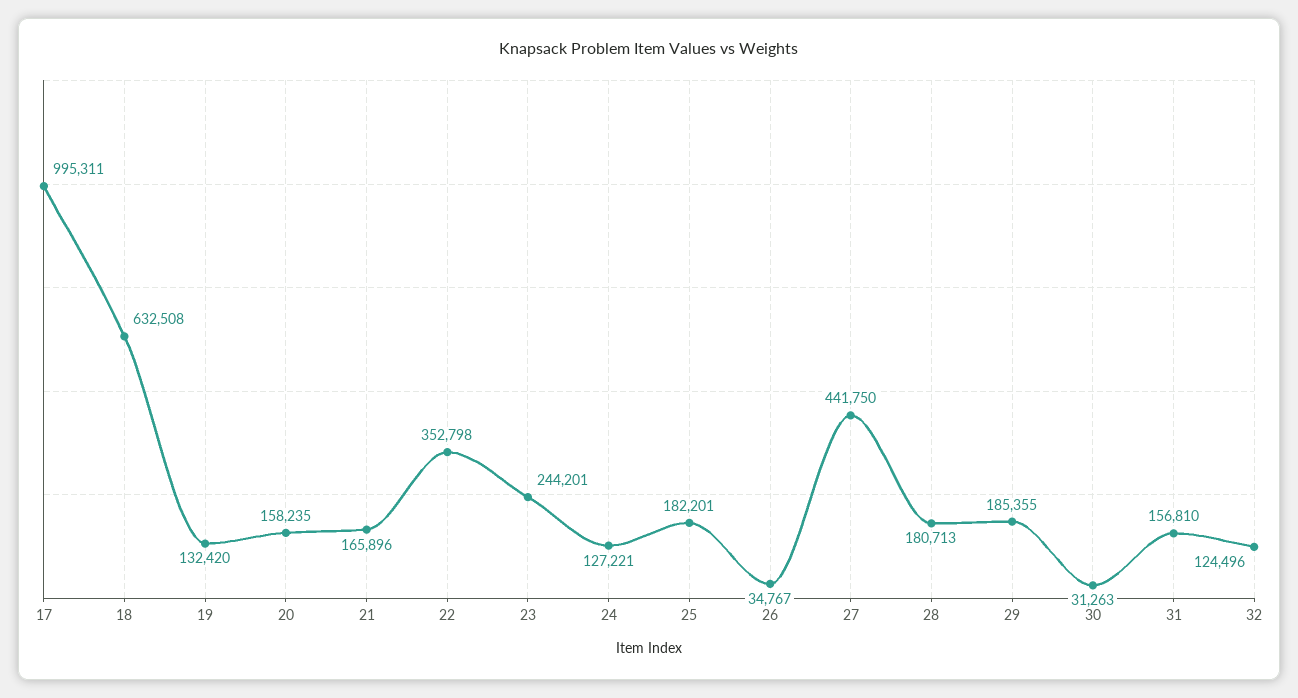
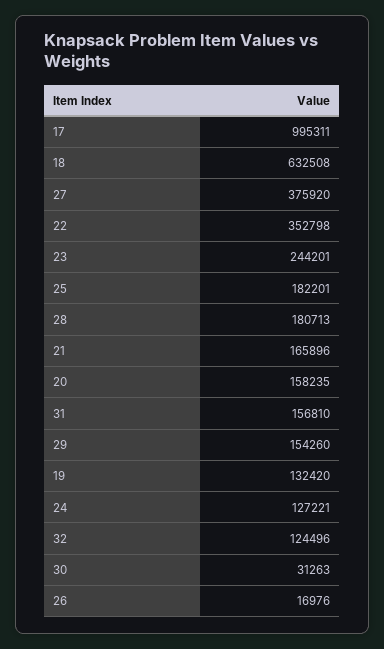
  {
    "17": 995311,
    "18": 632508,
    "19": 132420,
    "20": 158235,
    "21": 165896,
    "22": 352798,
    "23": 244201,
    "24": 127221,
    "25": 182201,
-   "26": 34767,
+   "26": 16976,
-   "27": 441750,
+   "27": 375920,
    "28": 180713,
-   "29": 185355,
+   "29": 154260,
    "30": 31263,
    "31": 156810,
    "32": 124496
  }

